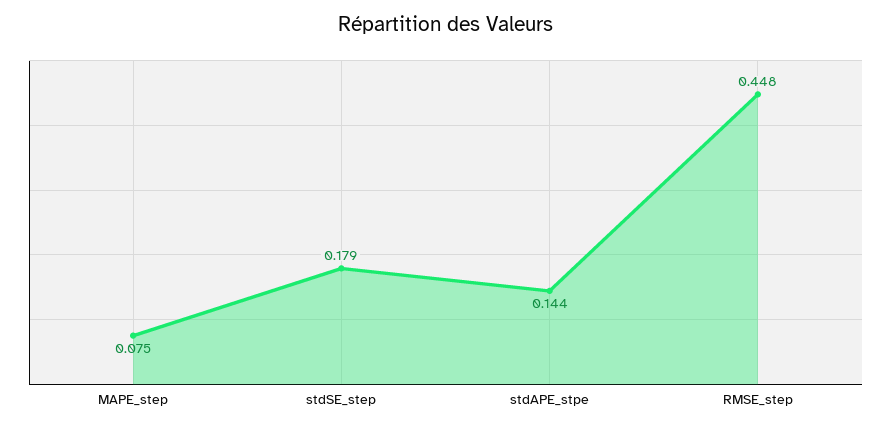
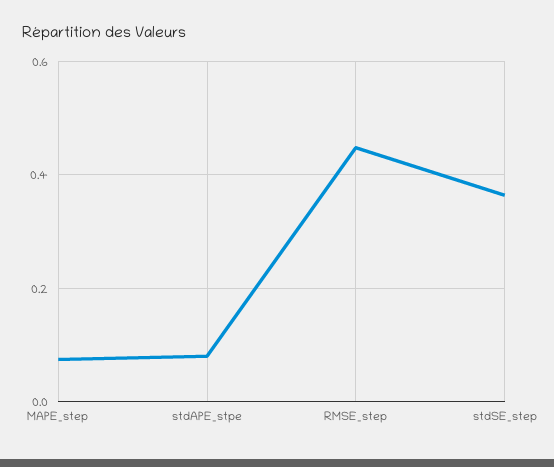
  {
    "MAPE_step": 0.075,
-   "stdSE_step": 0.179,
+   "stdSE_step": 0.36,
-   "stdAPE_stpe": 0.144,
+   "stdAPE_stpe": 0.08,
    "RMSE_step": 0.448
  }

